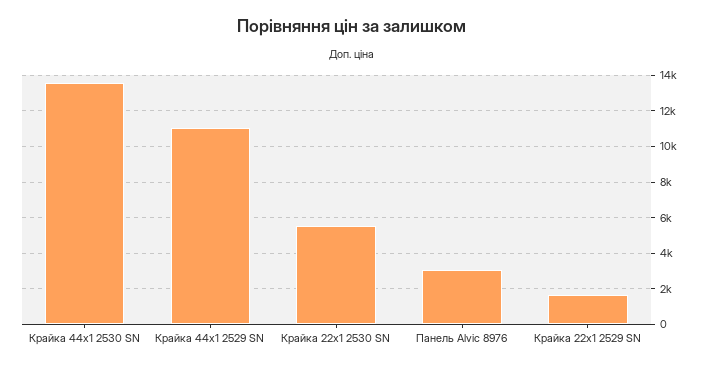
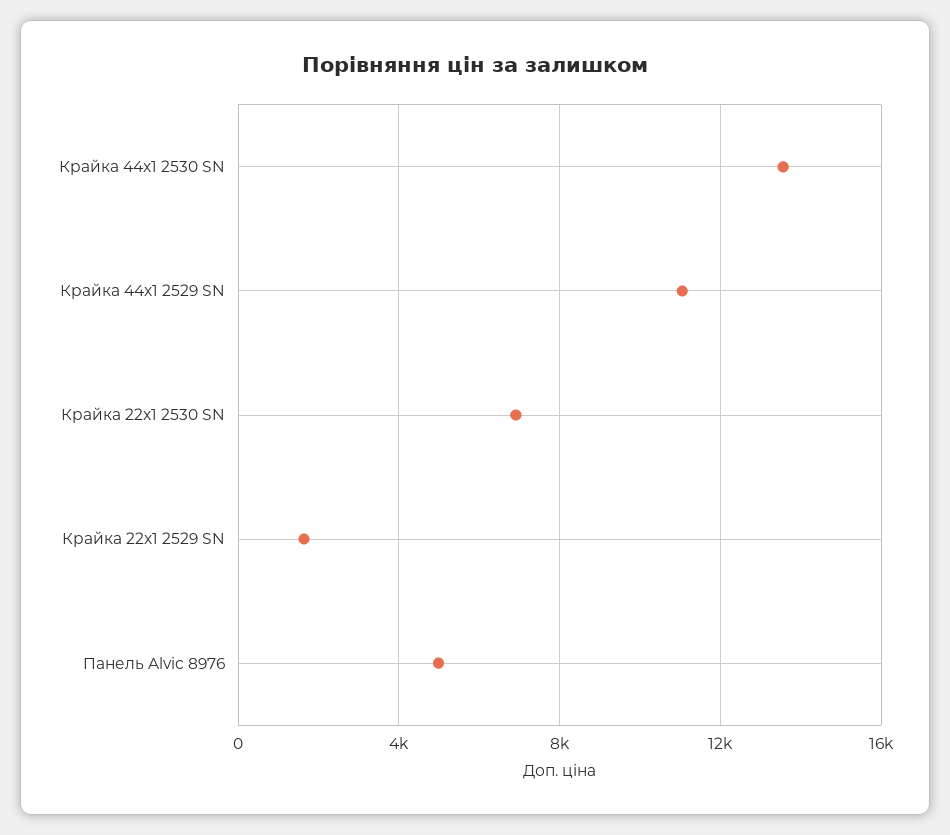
  {
    "Крайка 44x1 2530 SN": 13500,
    "Крайка 44x1 2529 SN": 11000,
-   "Крайка 22x1 2530 SN": 5500,
+   "Крайка 22x1 2530 SN": 7000,
-   "Панель Alvic 8976": 3000,
+   "Панель Alvic 8976": 5000,
    "Крайка 22x1 2529 SN": 1500
  }

